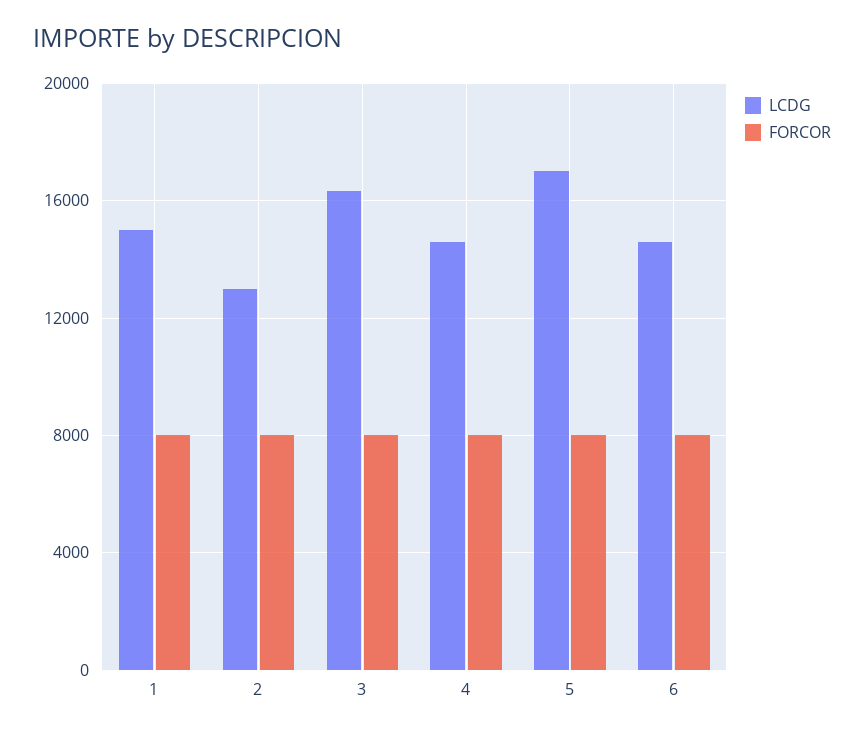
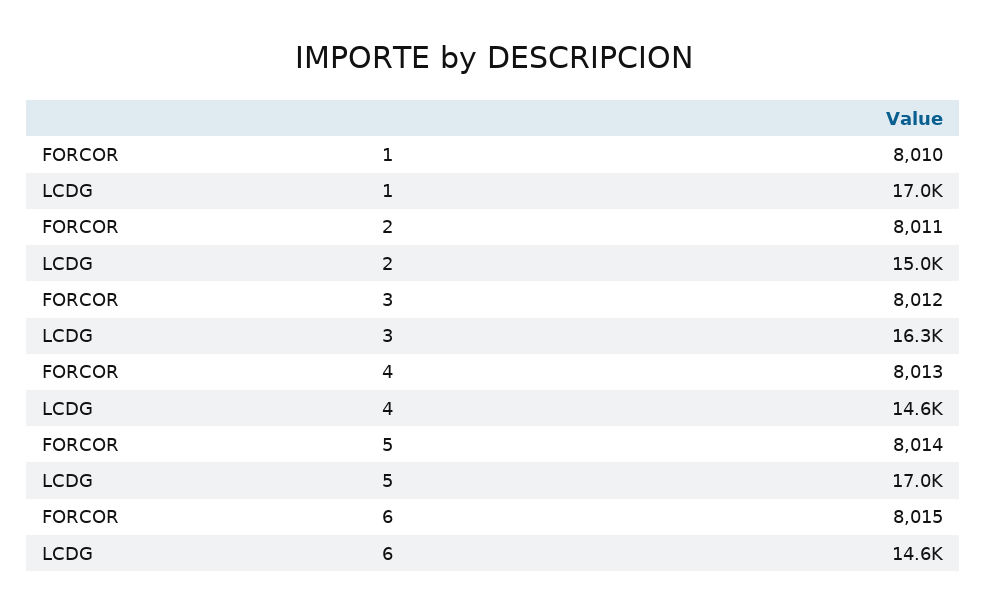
  {
    "LCDG": {
-     "1": 15000,
+     "1": 17000,
-     "2": 13000,
+     "2": 15000,
      "3": 16300,
      "4": 14600,
      "5": 17000,
      "6": 14600
    },
    "FORCOR": {
      "1": 8010,
      "2": 8011,
      "3": 8012,
      "4": 8013,
      "5": 8014,
      "6": 8015
    }
  }

